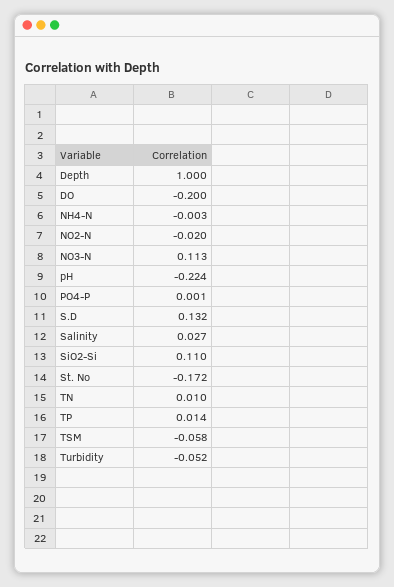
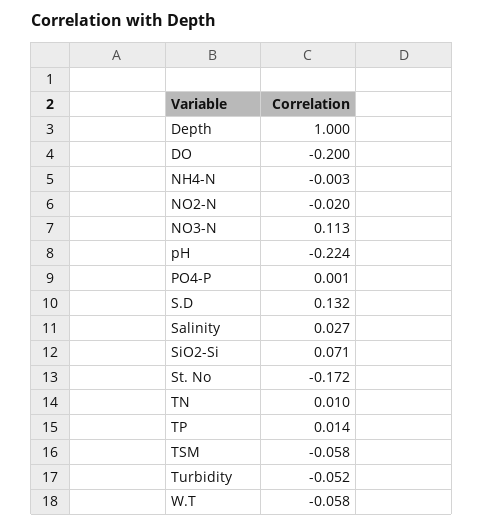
  {
    "Depth": 1,
    "DO": -0.2,
    "NH4-N": -0.003,
    "NO2-N": -0.02,
    "NO3-N": 0.113,
    "pH": -0.224,
    "PO4-P": 0.001,
    "S.D": 0.132,
    "Salinity": 0.027,
-   "SiO2-Si": 0.11,
+   "SiO2-Si": 0.071,
    "St. No": -0.172,
    "TN": 0.01,
    "TP": 0.014,
    "TSM": -0.058,
-   "Turbidity": -0.052
+   "Turbidity": -0.052,
+   "W.T": -0.058
  }

